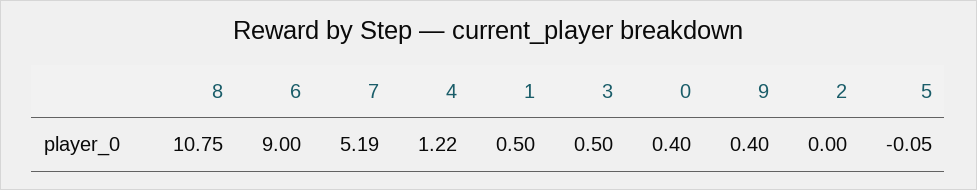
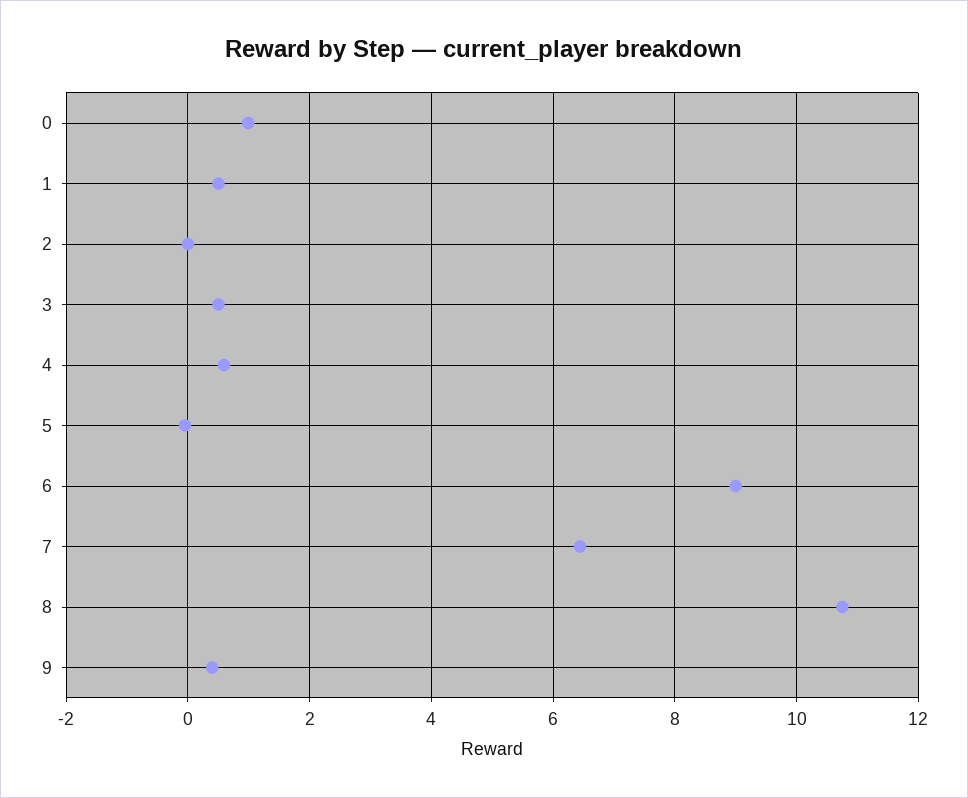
  {
    "8": 10.75,
    "6": 9,
-   "7": 5.19,
+   "7": 6.4,
-   "4": 1.22,
+   "4": 0.6,
    "1": 0.5,
    "3": 0.5,
-   "0": 0.4,
+   "0": 1,
    "9": 0.4,
    "2": 0,
    "5": -0.05
  }

